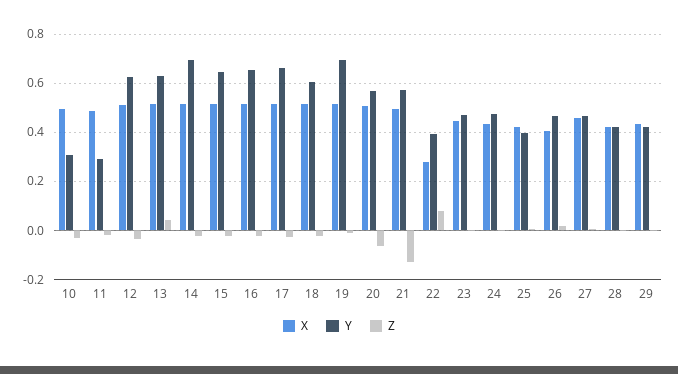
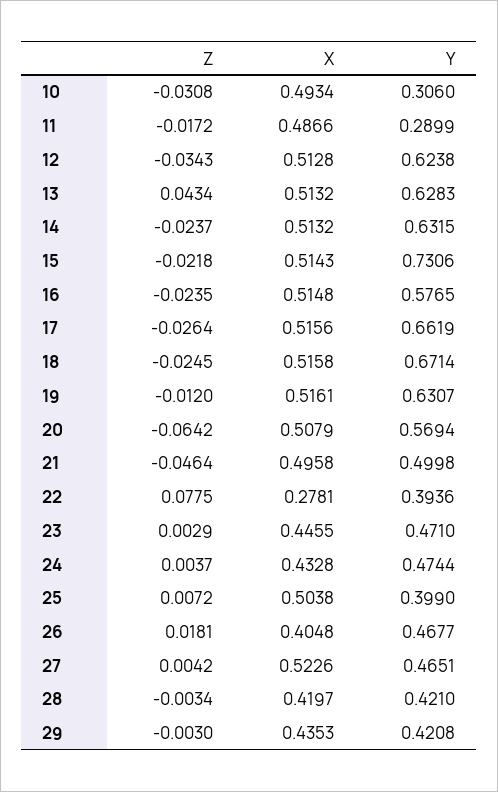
  {
    "X": {
      "10": 0.4934,
      "11": 0.4866,
      "12": 0.5128,
      "13": 0.5132,
      "14": 0.5132,
      "15": 0.5143,
      "16": 0.5148,
      "17": 0.5156,
      "18": 0.5158,
      "19": 0.5161,
      "20": 0.5079,
      "21": 0.4958,
      "22": 0.2781,
      "23": 0.4455,
      "24": 0.4328,
-     "25": 0.425,
+     "25": 0.5038,
      "26": 0.4048,
-     "27": 0.45,
+     "27": 0.5226,
      "28": 0.4197,
      "29": 0.4353
    },
    "Y": {
      "10": 0.306,
      "11": 0.2899,
      "12": 0.6238,
      "13": 0.6283,
-     "14": 0.7,
+     "14": 0.6315,
-     "15": 0.65,
+     "15": 0.7306,
-     "16": 0.65,
+     "16": 0.5765,
      "17": 0.6619,
-     "18": 0.6,
+     "18": 0.6714,
-     "19": 0.7,
+     "19": 0.6307,
      "20": 0.5694,
-     "21": 0.575,
+     "21": 0.4998,
      "22": 0.3936,
      "23": 0.471,
      "24": 0.4744,
      "25": 0.399,
      "26": 0.4677,
      "27": 0.4651,
      "28": 0.421,
      "29": 0.4208
    },
    "Z": {
      "10": -0.0308,
      "11": -0.0172,
      "12": -0.0343,
      "13": 0.0434,
      "14": -0.0237,
      "15": -0.0218,
      "16": -0.0235,
      "17": -0.0264,
      "18": -0.0245,
      "19": -0.012,
      "20": -0.0642,
-     "21": -0.125,
+     "21": -0.0464,
      "22": 0.0775,
      "23": 0.0029,
      "24": 0.0037,
      "25": 0.0072,
      "26": 0.0181,
      "27": 0.0042,
      "28": -0.0034,
      "29": -0.003
    }
  }

